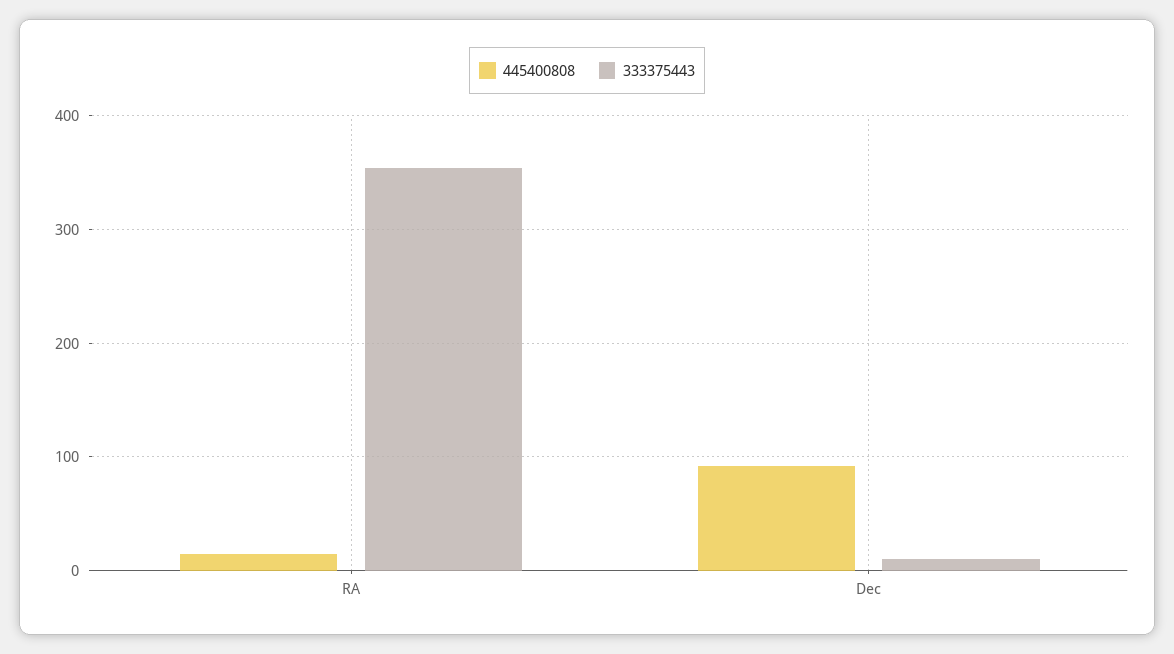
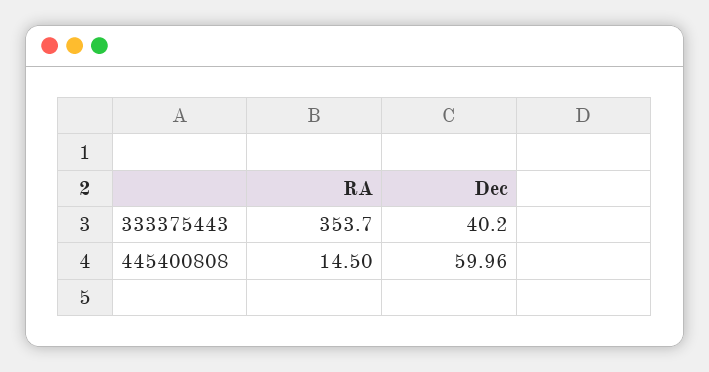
  {
    "445400808": {
      "RA": 14.5,
-     "Dec": 90
+     "Dec": 59.96
    },
    "333375443": {
      "RA": 353.7,
-     "Dec": 10
+     "Dec": 40.2
    }
  }

